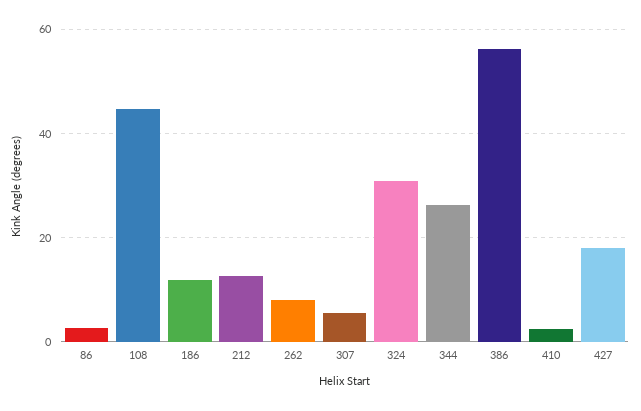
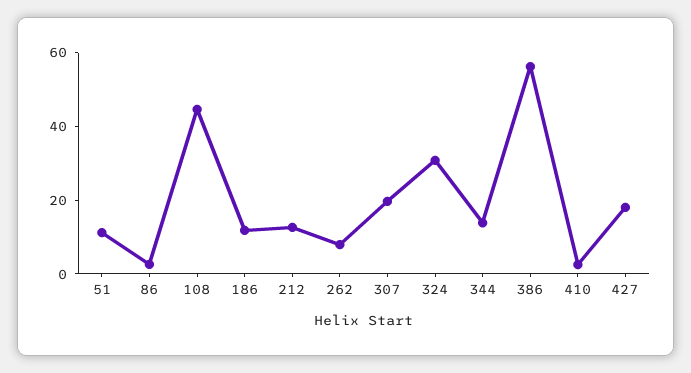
  {
    "86": 2,
    "108": 44,
    "186": 12,
    "212": 12,
    "262": 8,
-   "307": 6,
+   "307": 20,
    "324": 30,
-   "344": 26,
+   "344": 15,
    "386": 56,
    "410": 2,
-   "427": 18
+   "427": 18,
+   "51": 10
  }

